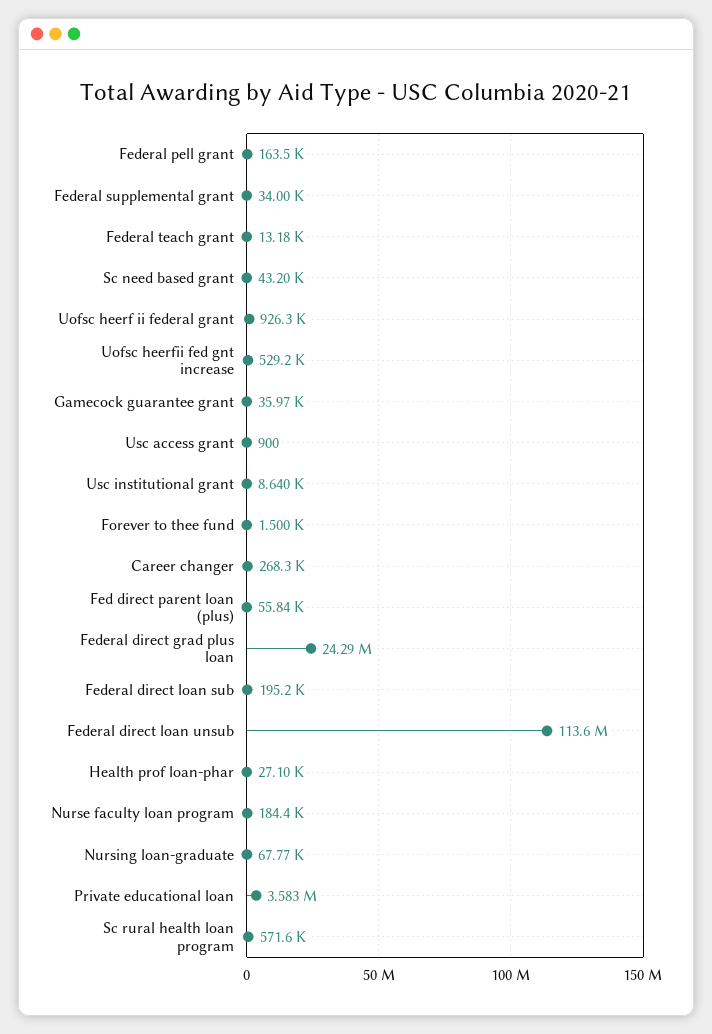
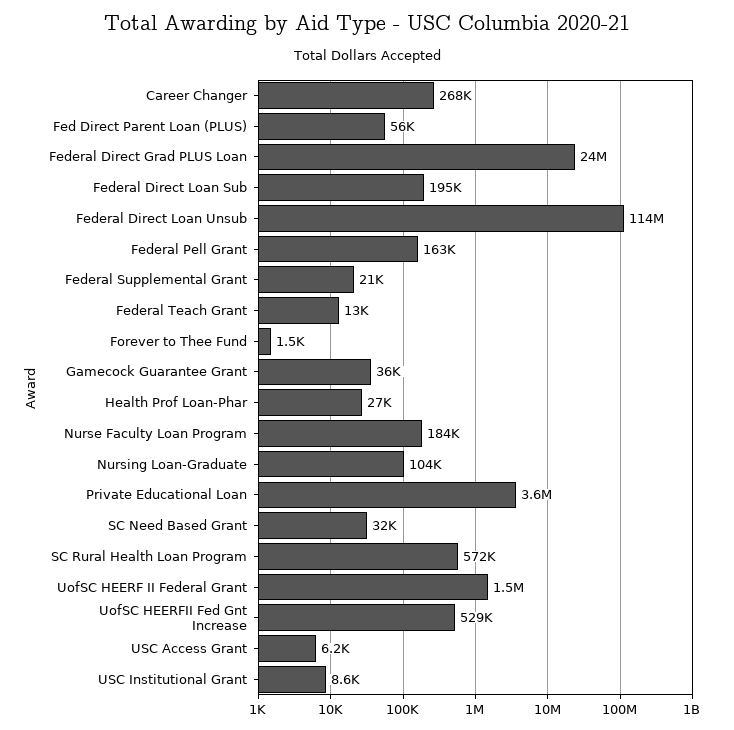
  {
    "Federal pell grant": 163500,
-   "Federal supplemental grant": 34000,
+   "Federal supplemental grant": 21000,
    "Federal teach grant": 13180,
-   "Sc need based grant": 43200,
+   "Sc need based grant": 32000,
-   "Uofsc heerf ii federal grant": 926300,
+   "Uofsc heerf ii federal grant": 1500000,
    "Uofsc heerfii fed gnt increase": 529200,
    "Gamecock guarantee grant": 35970,
-   "Usc access grant": 900,
+   "Usc access grant": 6200,
    "Usc institutional grant": 8640,
    "Forever to thee fund": 1500,
    "Career changer": 268300,
    "Fed direct parent loan (plus)": 55840,
    "Federal direct grad plus loan": 24290000,
    "Federal direct loan sub": 195200,
    "Federal direct loan unsub": 113600000,
    "Health prof loan-phar": 27100,
    "Nurse faculty loan program": 184400,
-   "Nursing loan-graduate": 67770,
+   "Nursing loan-graduate": 104000,
    "Private educational loan": 3583000,
    "Sc rural health loan program": 571600
  }

